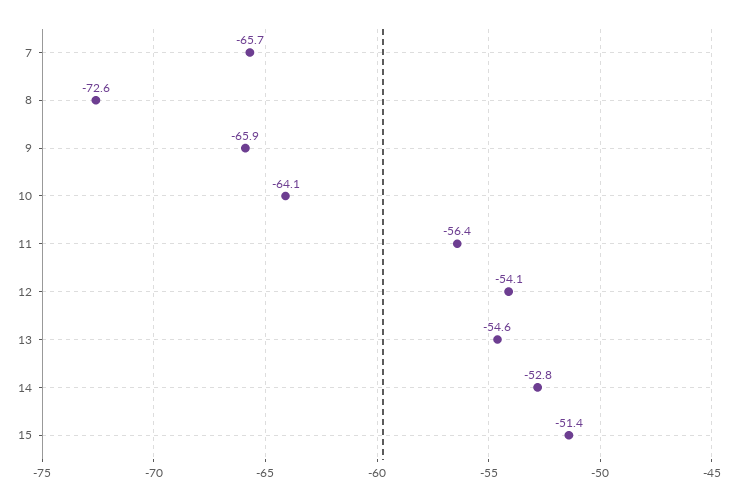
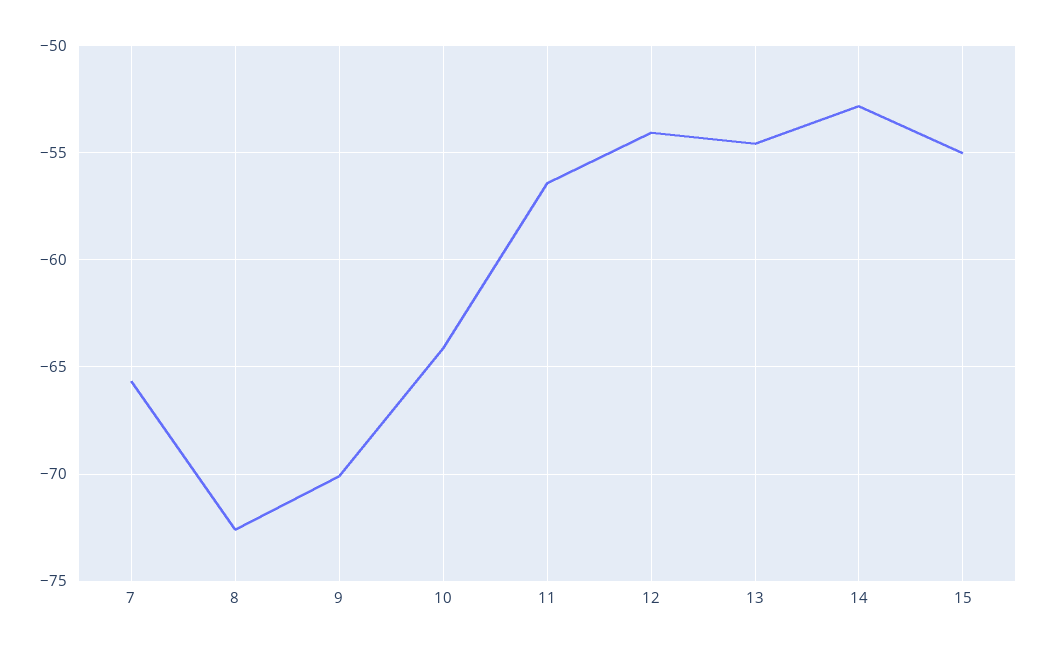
  {
    "7": -65.7,
    "8": -72.6,
-   "9": -65.9,
+   "9": -70,
    "10": -64.1,
    "11": -56.4,
    "12": -54.1,
    "13": -54.6,
    "14": -52.8,
-   "15": -51.4
+   "15": -55
  }

